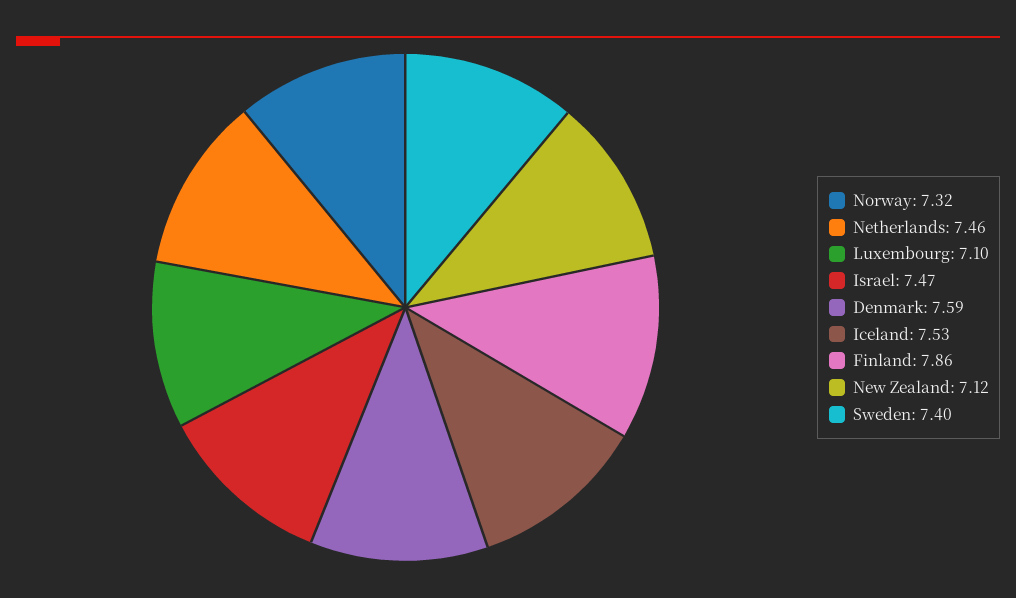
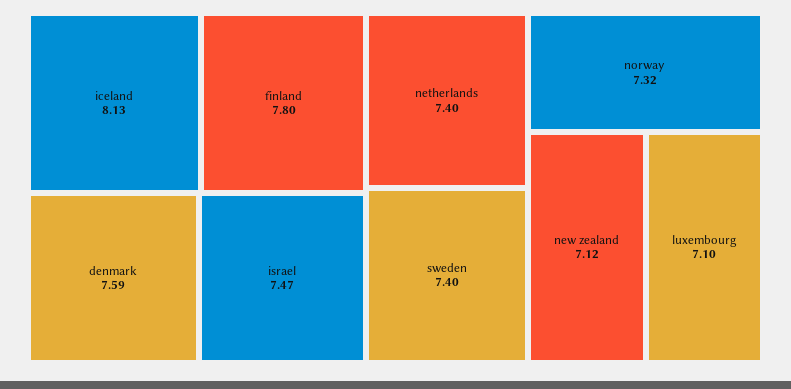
  {
    "Norway": 7.32,
-   "Netherlands": 7.46,
+   "Netherlands": 7.4,
    "Luxembourg": 7.1,
    "Israel": 7.47,
    "Denmark": 7.59,
-   "Iceland": 7.53,
+   "Iceland": 8.13,
-   "Finland": 7.86,
+   "Finland": 7.8,
    "New Zealand": 7.12,
    "Sweden": 7.4
  }

